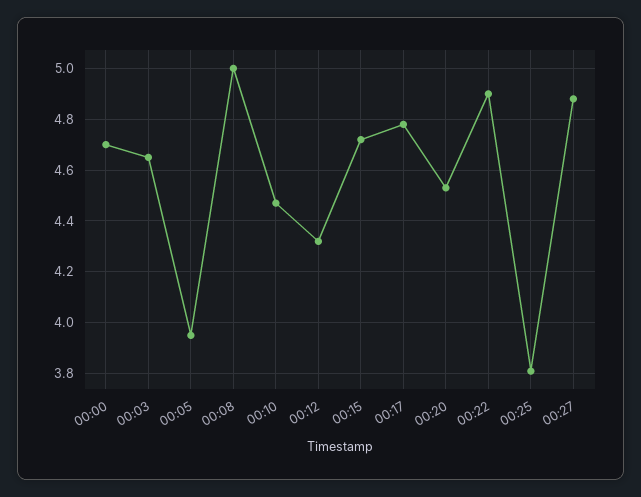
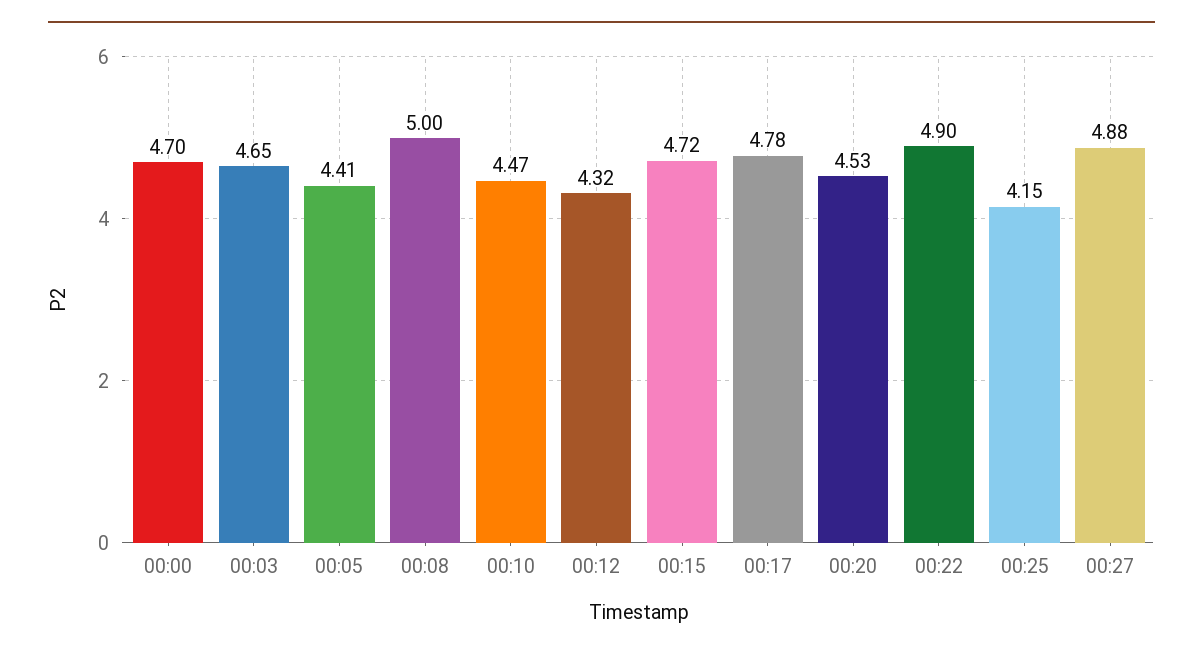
  {
    "00:00": 4.7,
    "00:03": 4.65,
-   "00:05": 3.95,
+   "00:05": 4.41,
    "00:08": 5,
    "00:10": 4.47,
    "00:12": 4.32,
    "00:15": 4.72,
    "00:17": 4.78,
    "00:20": 4.53,
    "00:22": 4.9,
-   "00:25": 3.8,
+   "00:25": 4.15,
    "00:27": 4.88
  }

